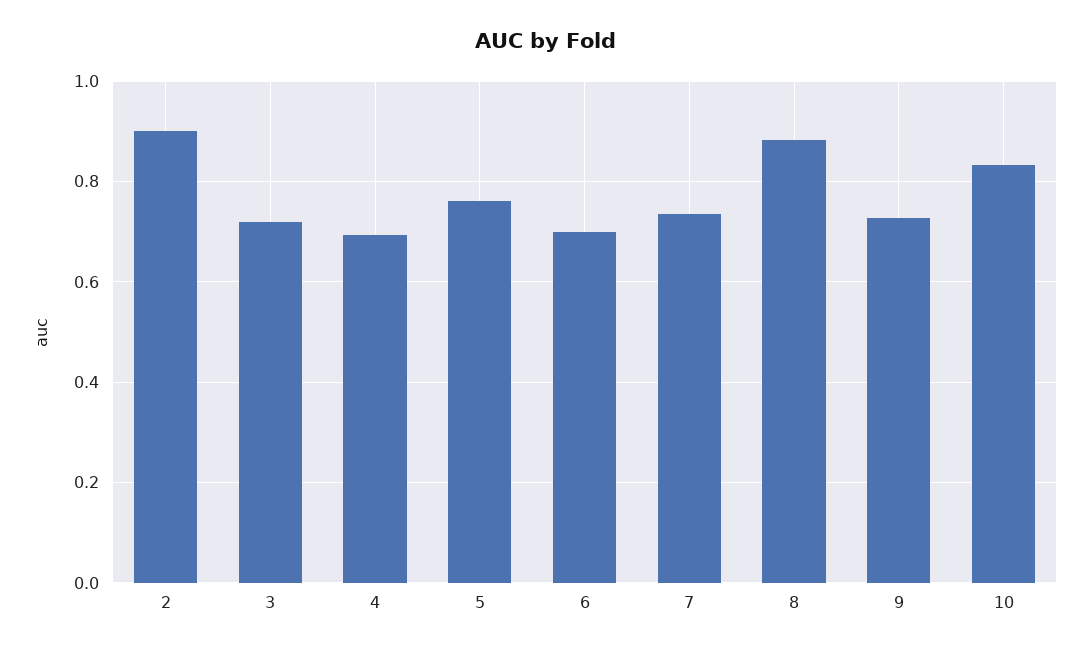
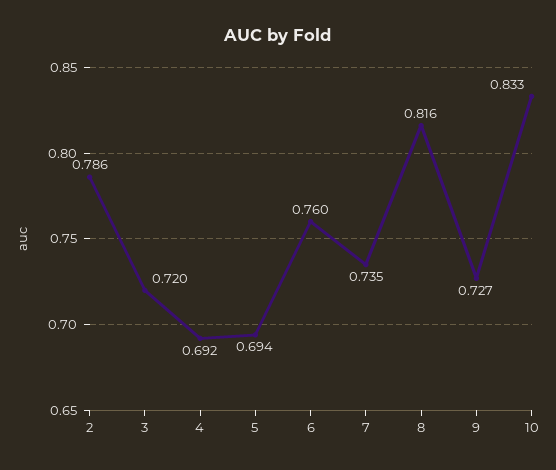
  {
-   "2": 0.9,
+   "2": 0.786,
    "3": 0.72,
    "4": 0.692,
-   "5": 0.76,
+   "5": 0.694,
-   "6": 0.7,
+   "6": 0.76,
    "7": 0.735,
-   "8": 0.88,
+   "8": 0.816,
    "9": 0.727,
    "10": 0.833
  }

